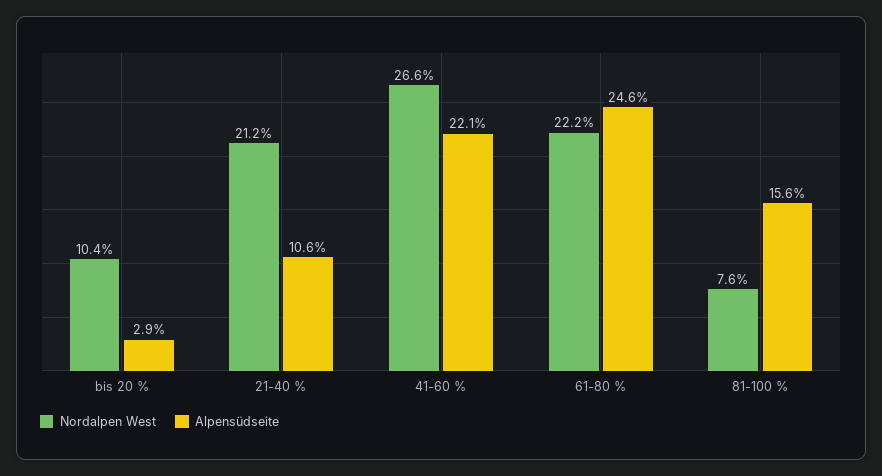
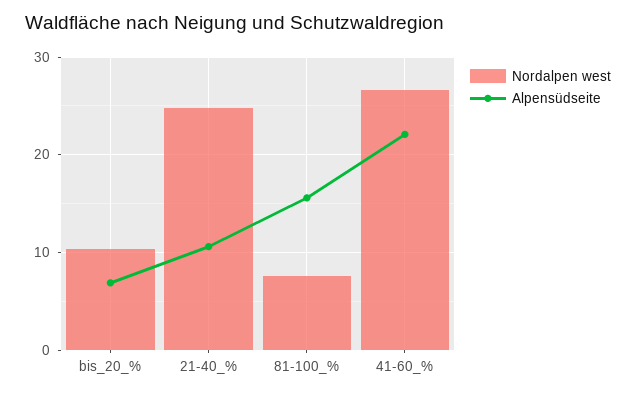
  {
    "Nordalpen West": {
      "bis 20 %": 10.4,
-     "21-40 %": 21.2,
+     "21-40 %": 25,
      "41-60 %": 26.6,
-     "61-80 %": 22.2,
      "81-100 %": 7.6
    },
    "Alpensüdseite": {
-     "bis 20 %": 2.9,
+     "bis 20 %": 7,
      "21-40 %": 10.6,
      "41-60 %": 22.1,
-     "61-80 %": 24.6,
      "81-100 %": 15.6
    }
  }

